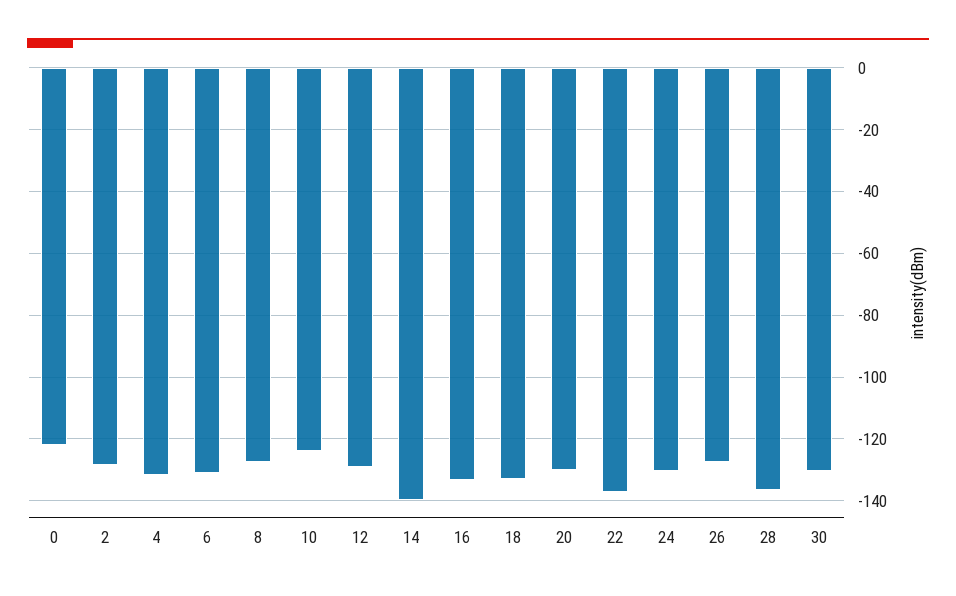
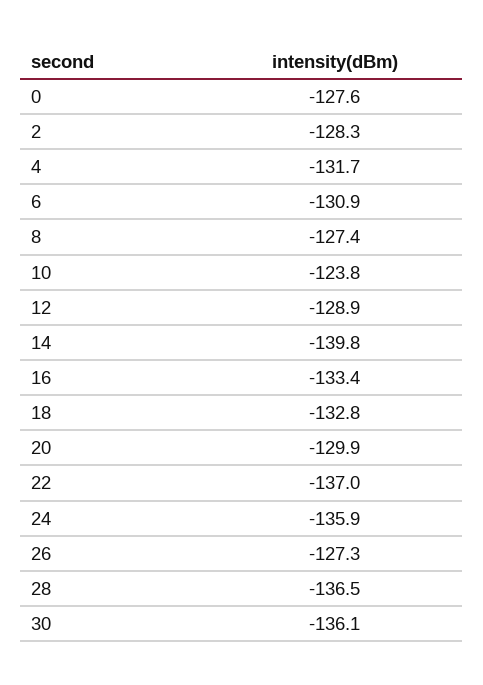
  {
-   "0": -122,
+   "0": -127.6,
    "2": -128.3,
    "4": -131.7,
    "6": -130.9,
    "8": -127.4,
    "10": -123.8,
    "12": -128.9,
    "14": -139.8,
    "16": -133.4,
    "18": -132.8,
    "20": -129.9,
    "22": -137,
-   "24": -130,
+   "24": -135.9,
    "26": -127.3,
    "28": -136.5,
-   "30": -130
+   "30": -136.1
  }

